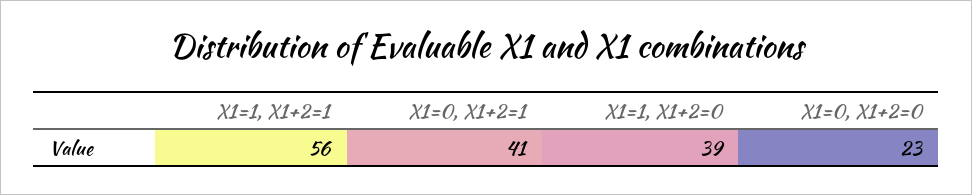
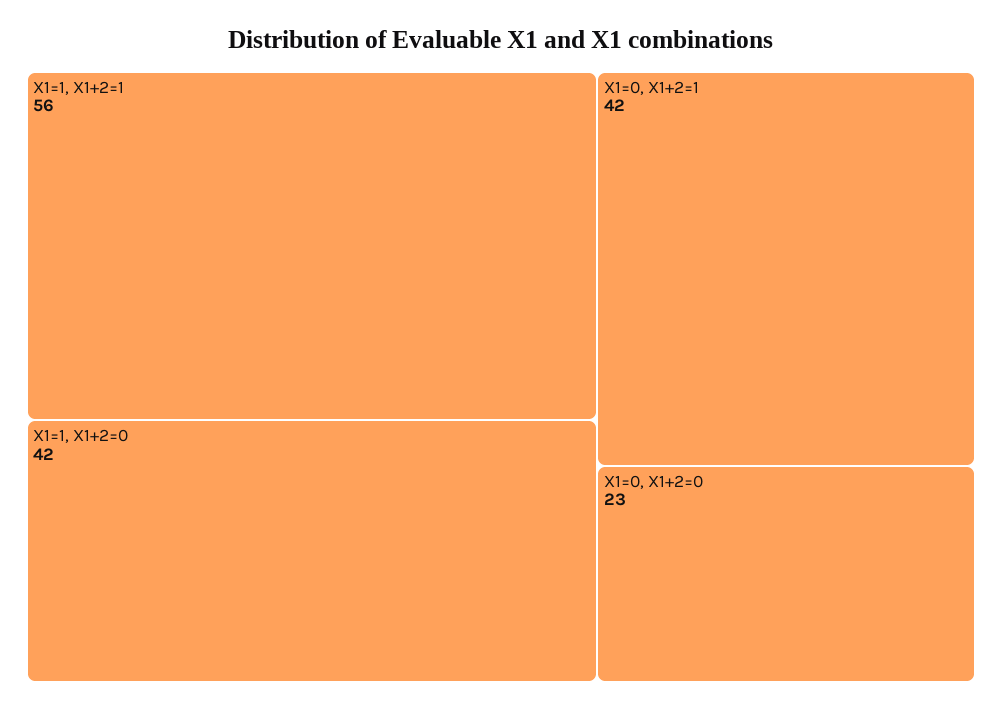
  {
    "X1=1, X1+2=1": 56,
-   "X1=0, X1+2=1": 41,
+   "X1=0, X1+2=1": 42,
-   "X1=1, X1+2=0": 39,
+   "X1=1, X1+2=0": 42,
    "X1=0, X1+2=0": 23
  }

